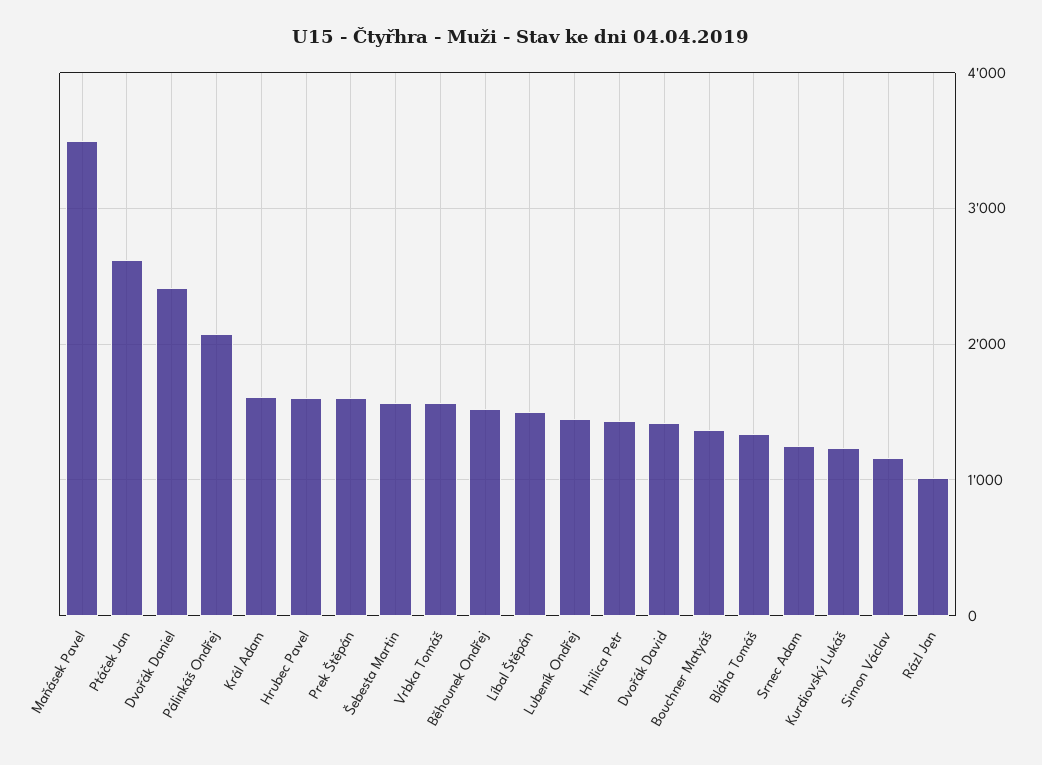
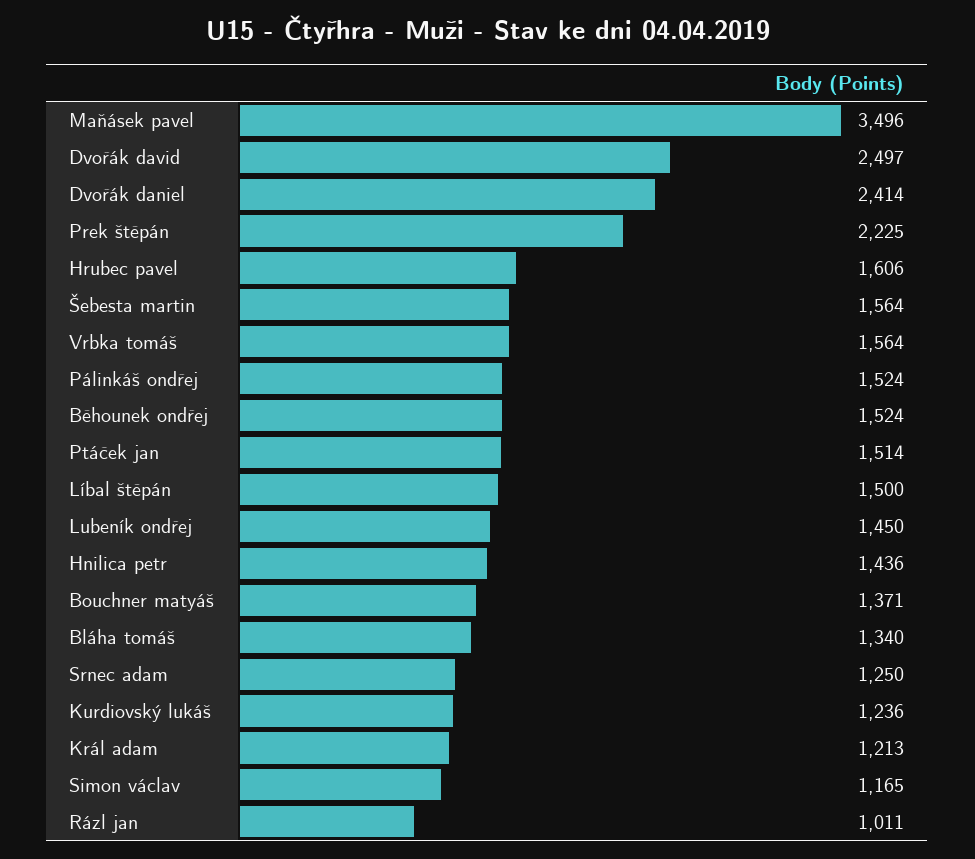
  {
    "Maňásek Pavel": 3496,
-   "Ptáček Jan": 2600,
+   "Ptáček Jan": 1514,
    "Dvořák Daniel": 2414,
-   "Pálinkáš Ondřej": 2100,
+   "Pálinkáš Ondřej": 1524,
-   "Král Adam": 1600,
+   "Král Adam": 1213,
    "Hrubec Pavel": 1606,
-   "Prek Štěpán": 1600,
+   "Prek Štěpán": 2225,
    "Šebesta Martin": 1564,
    "Vrbka Tomáš": 1564,
    "Běhounek Ondřej": 1524,
    "Líbal Štěpán": 1500,
    "Lubeník Ondřej": 1450,
    "Hnilica Petr": 1436,
-   "Dvořák David": 1400,
+   "Dvořák David": 2497,
    "Bouchner Matyáš": 1371,
    "Bláha Tomáš": 1340,
    "Srnec Adam": 1250,
    "Kurdiovský Lukáš": 1236,
    "Simon Václav": 1165,
    "Rázl Jan": 1011
  }

